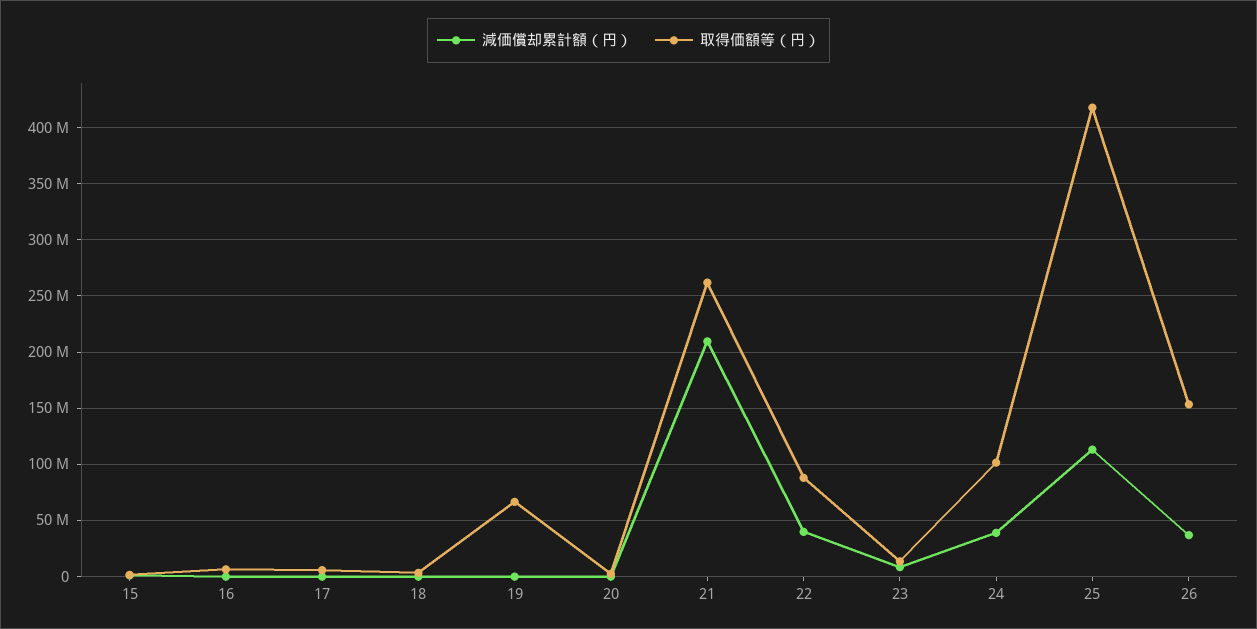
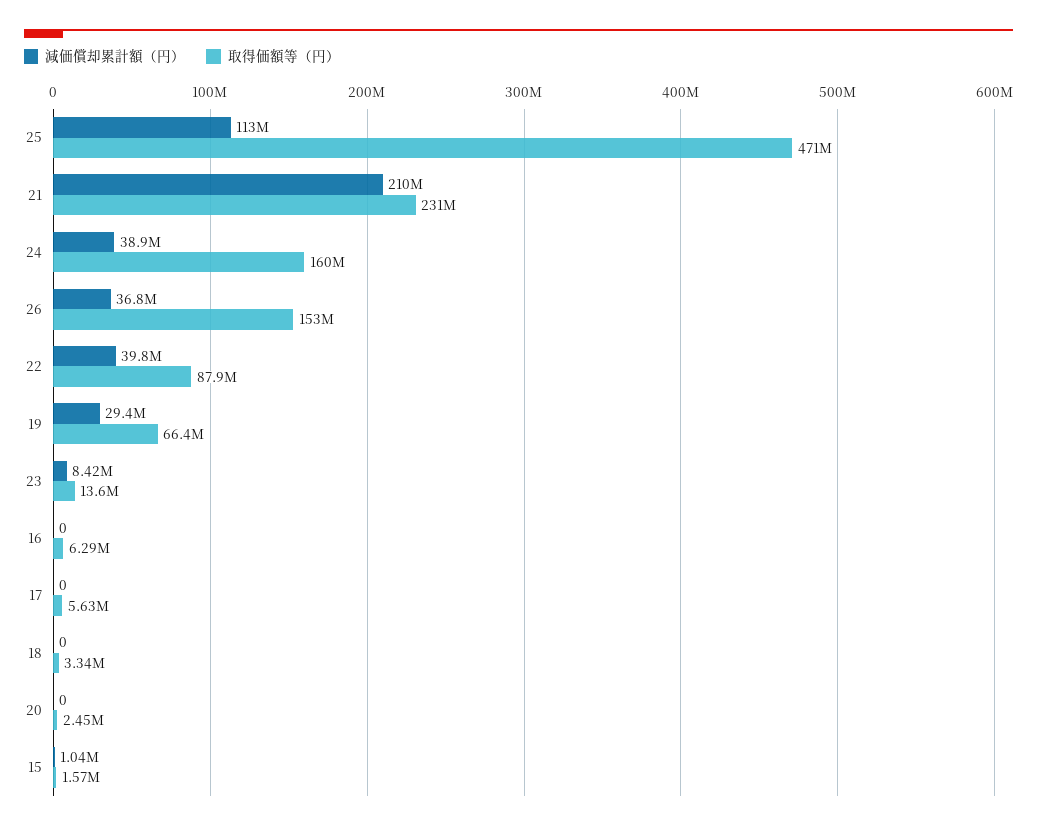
  {
    "減価償却累計額（円）": {
      "15": 1040000,
      "16": 0,
      "17": 0,
      "18": 0,
-     "19": 0,
+     "19": 29400000,
      "20": 0,
      "21": 210000000,
      "22": 39800000,
      "23": 8420000,
      "24": 38900000,
      "25": 113000000,
      "26": 36800000
    },
    "取得価額等（円）": {
      "15": 1570000,
      "16": 6290000,
      "17": 5630000,
      "18": 3340000,
      "19": 66400000,
      "20": 2450000,
-     "21": 260000000,
+     "21": 231000000,
      "22": 87900000,
      "23": 13600000,
-     "24": 100000000,
+     "24": 160000000,
-     "25": 420000000,
+     "25": 471000000,
      "26": 153000000
    }
  }

